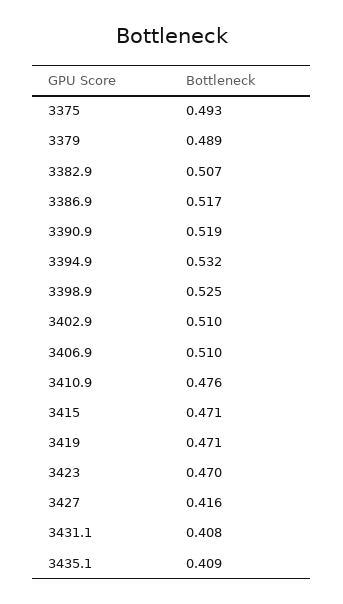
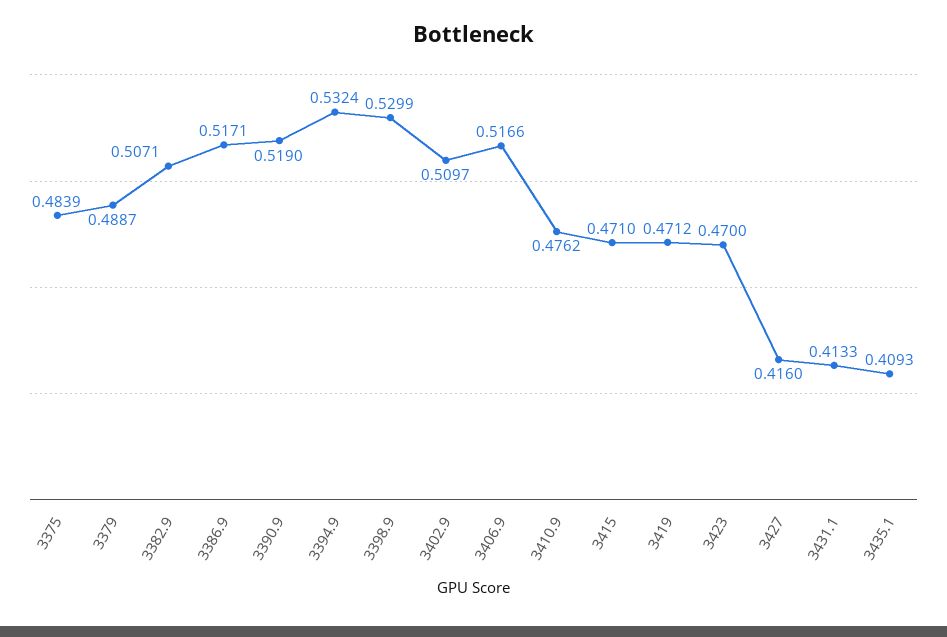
  {
-   "3375": 0.493,
+   "3375": 0.4839,
    "3379": 0.4887,
    "3382.9": 0.5071,
    "3386.9": 0.5171,
    "3390.9": 0.519,
    "3394.9": 0.5324,
-   "3398.9": 0.525,
+   "3398.9": 0.5299,
    "3402.9": 0.5097,
-   "3406.9": 0.51,
+   "3406.9": 0.5166,
    "3410.9": 0.4762,
    "3415": 0.471,
    "3419": 0.4712,
    "3423": 0.47,
    "3427": 0.416,
-   "3431.1": 0.408,
+   "3431.1": 0.4133,
    "3435.1": 0.4093
  }

